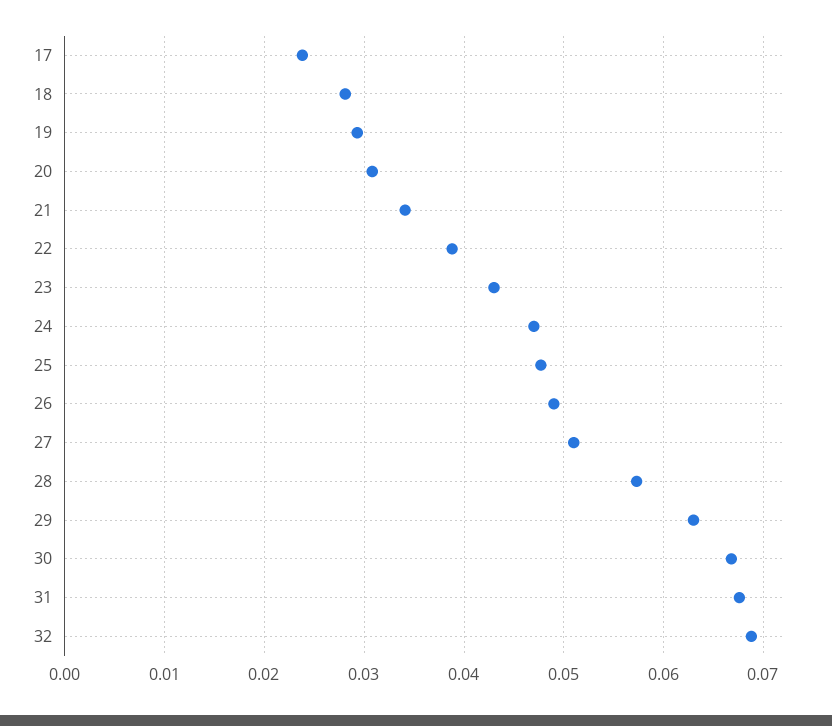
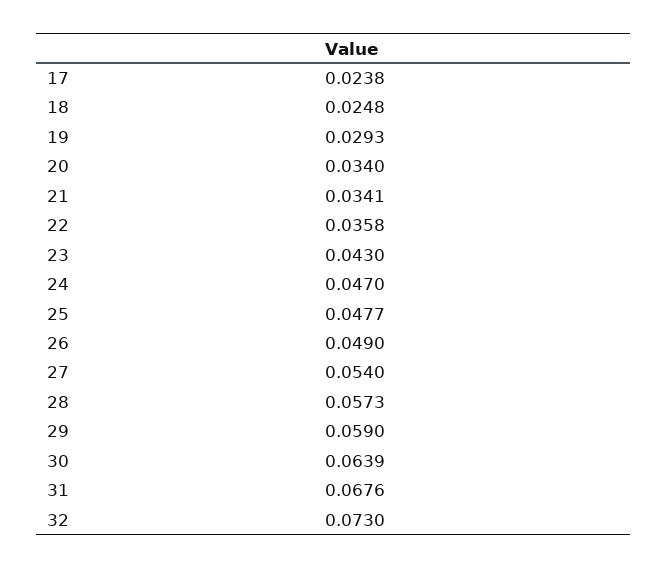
  {
    "17": 0.0238,
-   "18": 0.028,
+   "18": 0.0248,
    "19": 0.0293,
-   "20": 0.031,
+   "20": 0.034,
    "21": 0.0341,
-   "22": 0.039,
+   "22": 0.0358,
    "23": 0.043,
    "24": 0.047,
    "25": 0.0477,
    "26": 0.049,
-   "27": 0.051,
+   "27": 0.054,
    "28": 0.0573,
-   "29": 0.063,
+   "29": 0.059,
-   "30": 0.067,
+   "30": 0.0639,
    "31": 0.0676,
-   "32": 0.069
+   "32": 0.073
  }

